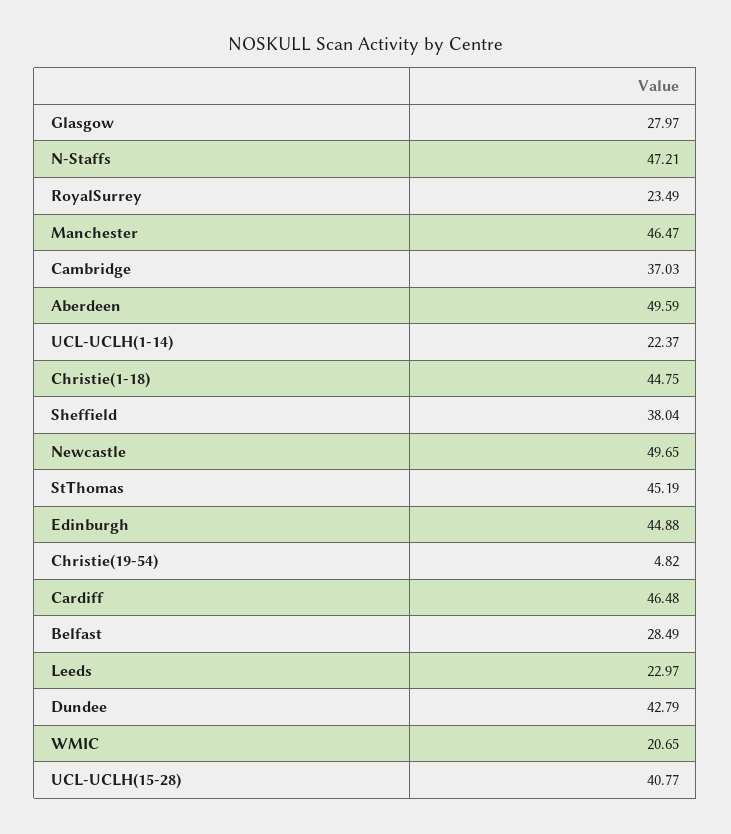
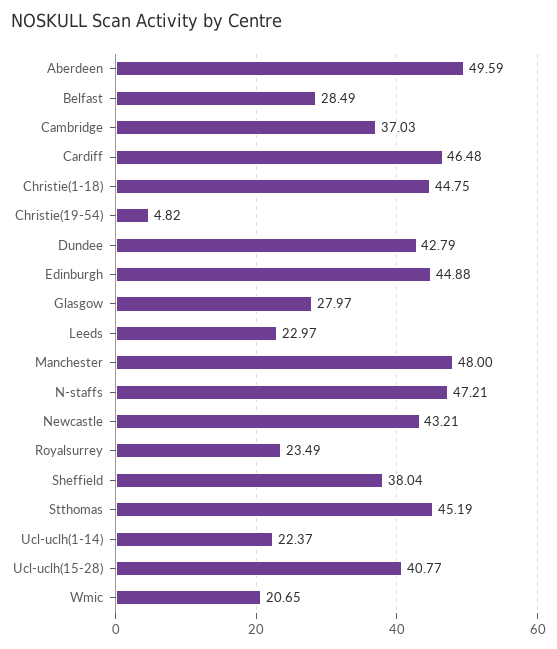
  {
    "Glasgow": 27.97,
    "N-Staffs": 47.21,
    "RoyalSurrey": 23.49,
-   "Manchester": 46.47,
+   "Manchester": 48,
    "Cambridge": 37.03,
    "Aberdeen": 49.59,
    "UCL-UCLH(1-14)": 22.37,
    "Christie(1-18)": 44.75,
    "Sheffield": 38.04,
-   "Newcastle": 49.65,
+   "Newcastle": 43.21,
    "StThomas": 45.19,
    "Edinburgh": 44.88,
    "Christie(19-54)": 4.82,
    "Cardiff": 46.48,
    "Belfast": 28.49,
    "Leeds": 22.97,
    "Dundee": 42.79,
    "WMIC": 20.65,
    "UCL-UCLH(15-28)": 40.77
  }

